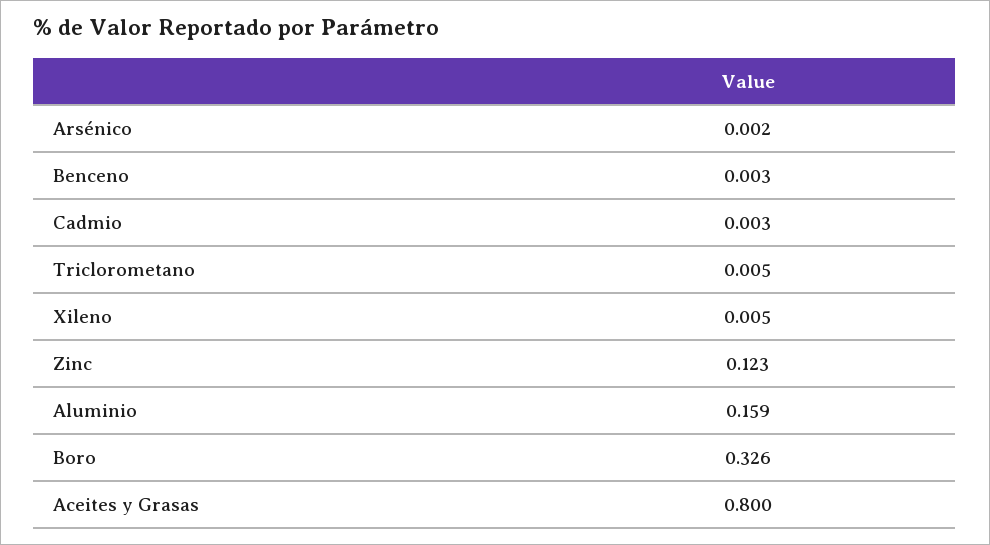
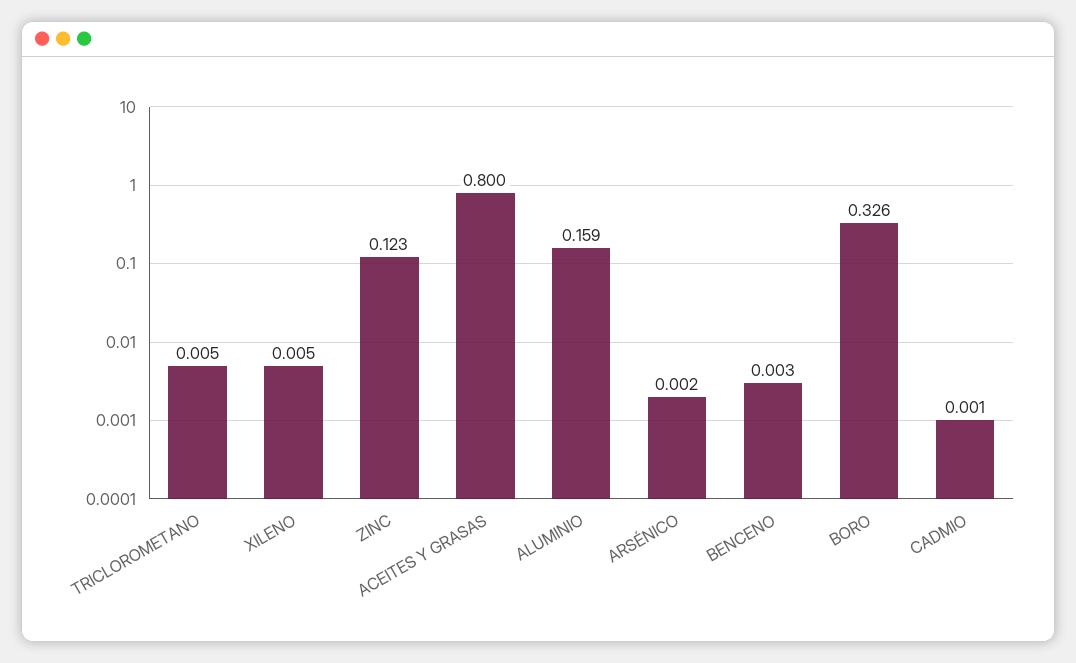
  {
    "Arsénico": 0.002,
    "Benceno": 0.003,
-   "Cadmio": 0.003,
+   "Cadmio": 0.001,
    "Triclorometano": 0.005,
    "Xileno": 0.005,
    "Zinc": 0.123,
    "Aluminio": 0.159,
    "Boro": 0.326,
    "Aceites y Grasas": 0.8
  }

